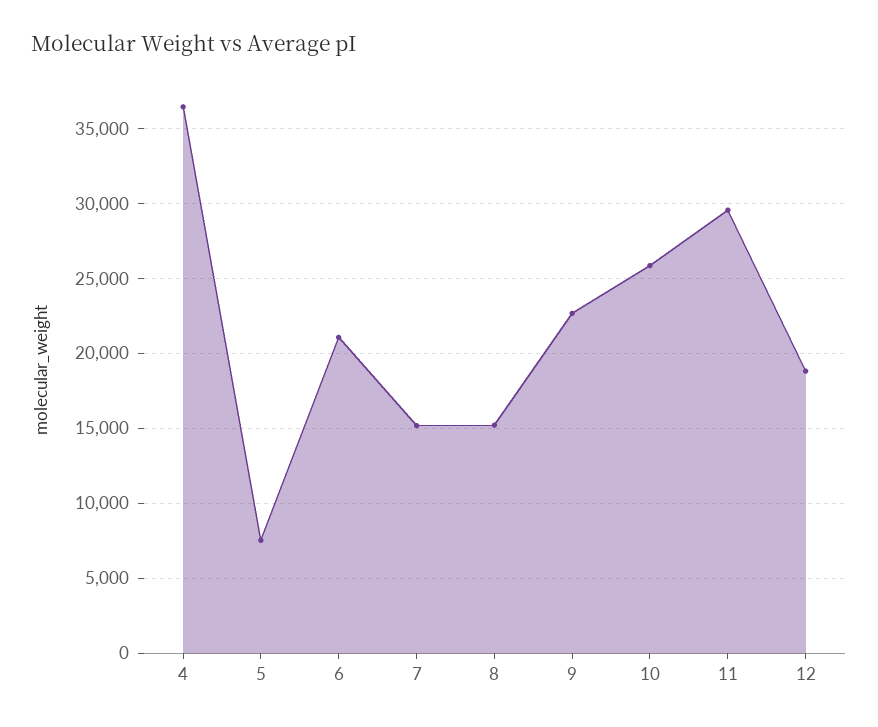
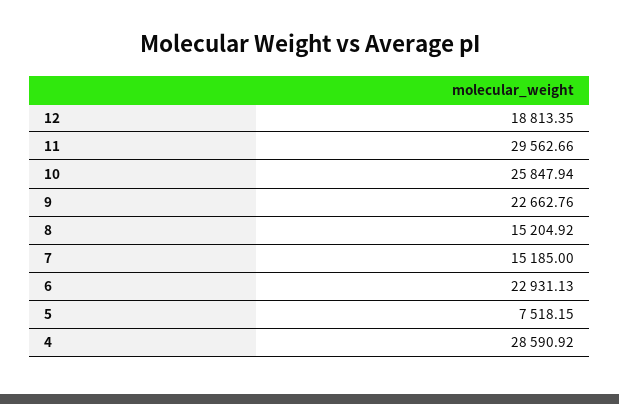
  {
-   "4": 36500,
+   "4": 28590.92,
    "5": 7518.15,
-   "6": 21000,
+   "6": 22931.13,
    "7": 15185,
    "8": 15204.92,
    "9": 22662.76,
    "10": 25847.94,
    "11": 29562.66,
    "12": 18813.35
  }

